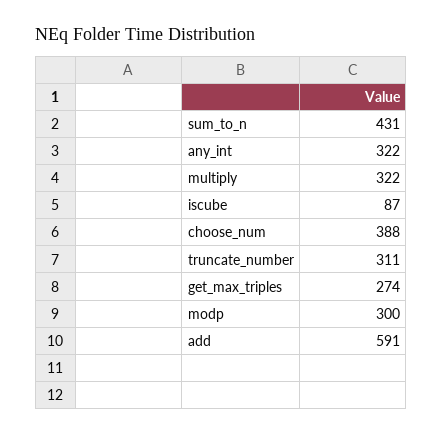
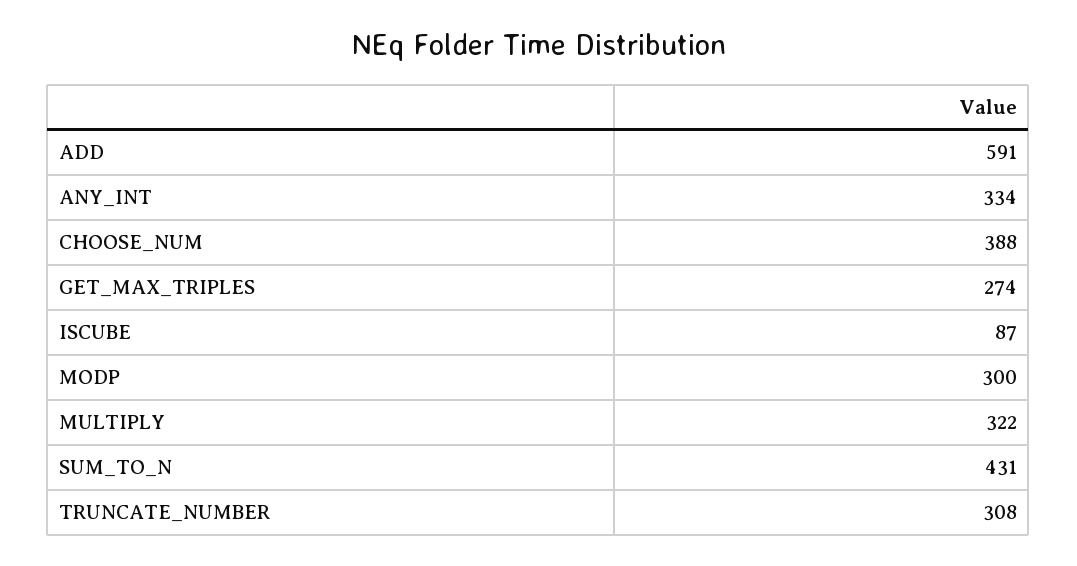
  {
    "sum_to_n": 431,
-   "any_int": 322,
+   "any_int": 334,
    "multiply": 322,
    "iscube": 87,
    "choose_num": 388,
-   "truncate_number": 311,
+   "truncate_number": 308,
    "get_max_triples": 274,
    "modp": 300,
    "add": 591
  }

